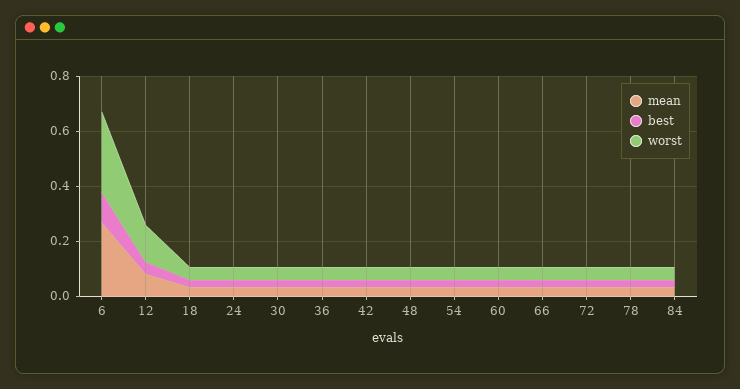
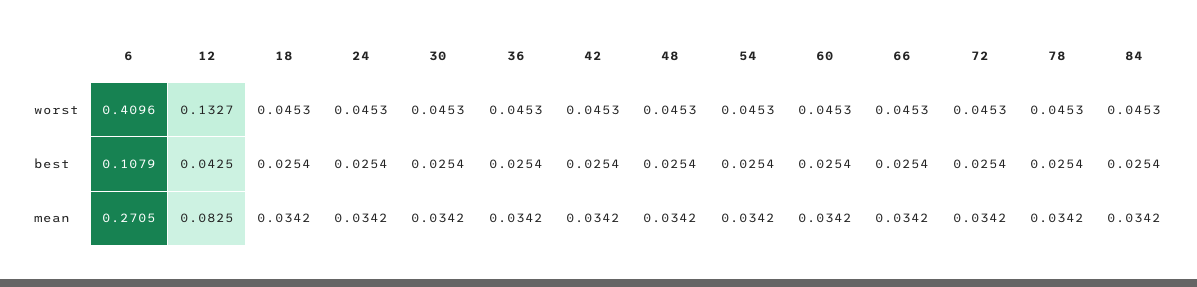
  {
    "mean": {
      "6": 0.2705,
      "12": 0.0825,
      "18": 0.0342,
      "24": 0.0342,
      "30": 0.0342,
      "36": 0.0342,
      "42": 0.0342,
      "48": 0.0342,
      "54": 0.0342,
      "60": 0.0342,
      "66": 0.0342,
      "72": 0.0342,
      "78": 0.0342,
      "84": 0.0342
    },
    "best": {
      "6": 0.1079,
      "12": 0.0425,
      "18": 0.0254,
      "24": 0.0254,
      "30": 0.0254,
      "36": 0.0254,
      "42": 0.0254,
      "48": 0.0254,
      "54": 0.0254,
      "60": 0.0254,
      "66": 0.0254,
      "72": 0.0254,
      "78": 0.0254,
      "84": 0.0254
    },
    "worst": {
-     "6": 0.3,
+     "6": 0.4096,
      "12": 0.1327,
      "18": 0.0453,
      "24": 0.0453,
      "30": 0.0453,
      "36": 0.0453,
      "42": 0.0453,
      "48": 0.0453,
      "54": 0.0453,
      "60": 0.0453,
      "66": 0.0453,
      "72": 0.0453,
      "78": 0.0453,
      "84": 0.0453
    }
  }

